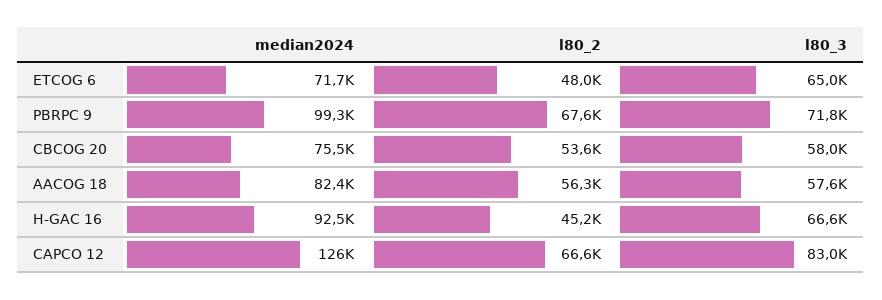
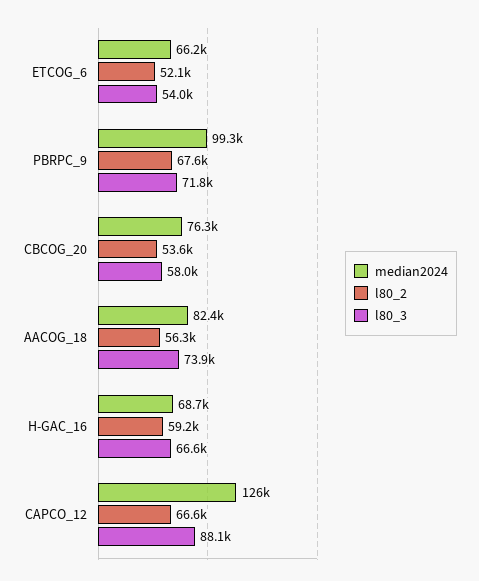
  {
    "median2024": {
-     "ETCOG 6": 71700,
+     "ETCOG 6": 66200,
      "PBRPC 9": 99300,
-     "CBCOG 20": 75500,
+     "CBCOG 20": 76300,
      "AACOG 18": 82400,
-     "H-GAC 16": 92500,
+     "H-GAC 16": 68700,
      "CAPCO 12": 126000
    },
    "l80_2": {
-     "ETCOG 6": 48000,
+     "ETCOG 6": 52100,
      "PBRPC 9": 67600,
      "CBCOG 20": 53600,
      "AACOG 18": 56300,
-     "H-GAC 16": 45200,
+     "H-GAC 16": 59200,
      "CAPCO 12": 66600
    },
    "l80_3": {
-     "ETCOG 6": 65000,
+     "ETCOG 6": 54000,
      "PBRPC 9": 71800,
      "CBCOG 20": 58000,
-     "AACOG 18": 57600,
+     "AACOG 18": 73900,
      "H-GAC 16": 66600,
-     "CAPCO 12": 83000
+     "CAPCO 12": 88100
    }
  }

